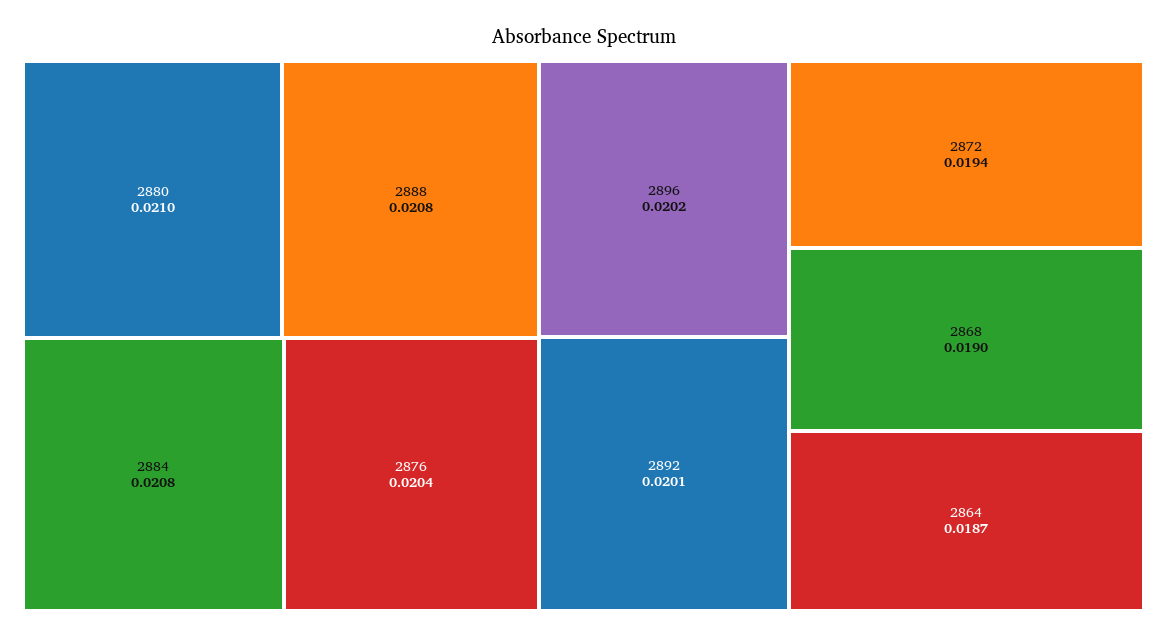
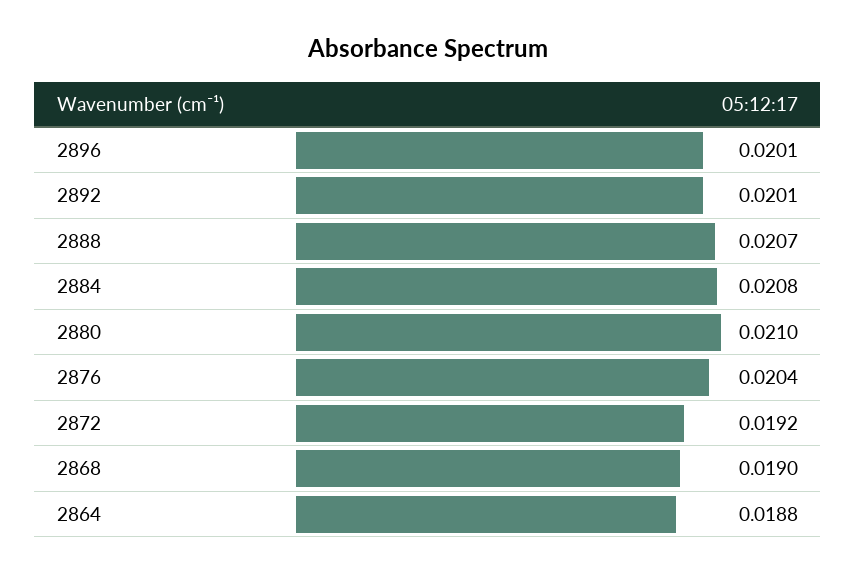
  {
    "2880": 0.021,
-   "2888": 0.0208,
+   "2888": 0.0207,
    "2884": 0.0208,
    "2876": 0.0204,
-   "2896": 0.0202,
+   "2896": 0.0201,
    "2892": 0.0201,
-   "2872": 0.0194,
+   "2872": 0.0192,
    "2868": 0.019,
-   "2864": 0.0187
+   "2864": 0.0188
  }

